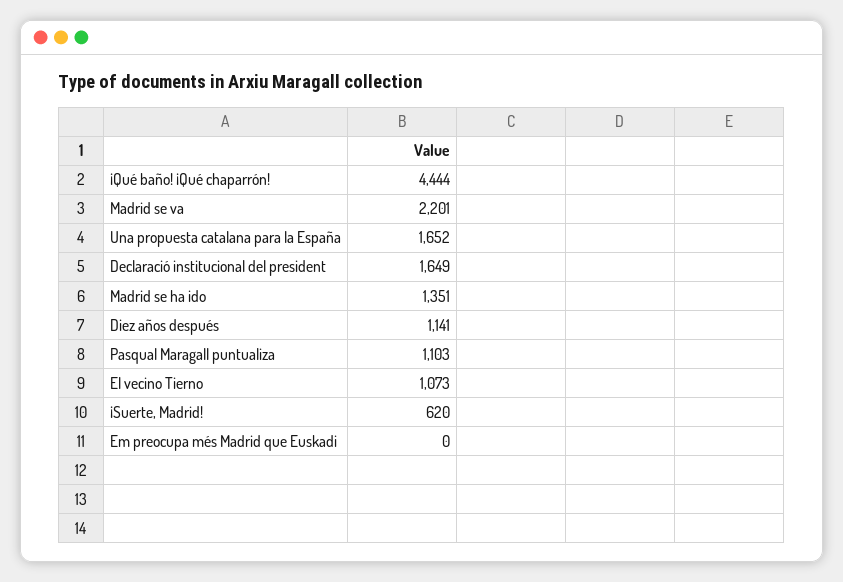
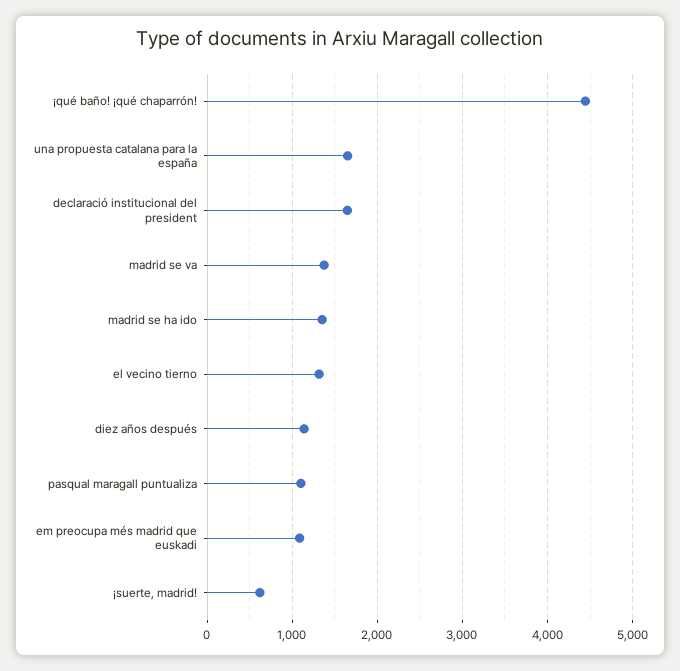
  {
    "¡Qué baño! ¡Qué chaparrón!": 4444,
-   "Madrid se va": 2201,
+   "Madrid se va": 1400,
    "Una propuesta catalana para la España": 1652,
    "Declaració institucional del president": 1649,
    "Madrid se ha ido": 1351,
    "Diez años después": 1141,
    "Pasqual Maragall puntualiza": 1103,
-   "El vecino Tierno": 1073,
+   "El vecino Tierno": 1300,
    "¡Suerte, Madrid!": 620,
-   "Em preocupa més Madrid que Euskadi": 0
+   "Em preocupa més Madrid que Euskadi": 1100
  }

